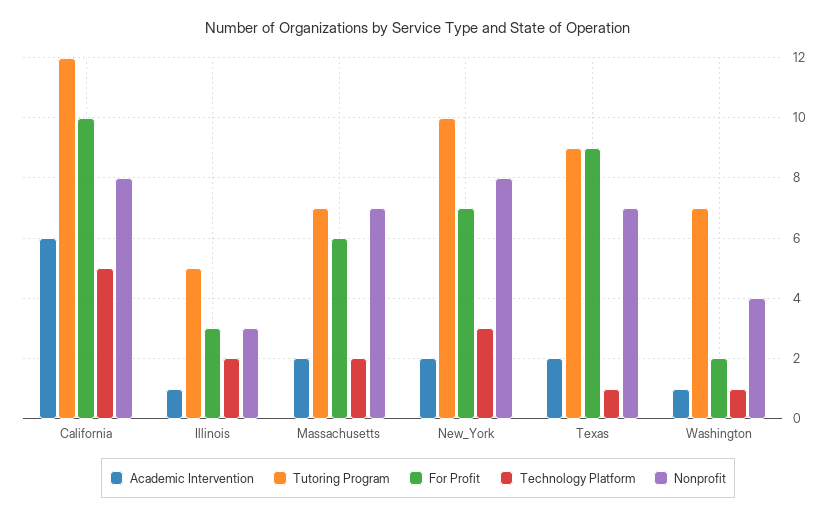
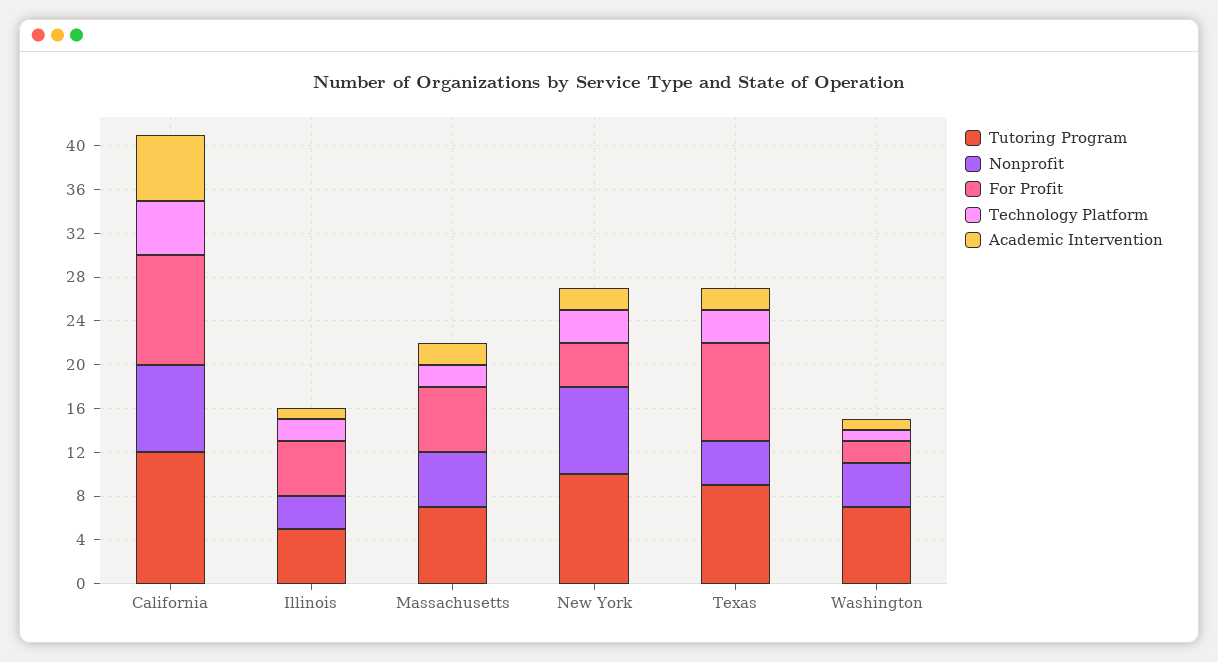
  {
    "Academic Intervention": {
      "California": 6,
      "Illinois": 1,
      "Massachusetts": 2,
      "New_York": 2,
      "Texas": 2,
      "Washington": 1
    },
    "Tutoring Program": {
      "California": 12,
      "Illinois": 5,
      "Massachusetts": 7,
      "New_York": 10,
      "Texas": 9,
      "Washington": 7
    },
    "For Profit": {
      "California": 10,
-     "Illinois": 3,
+     "Illinois": 5,
      "Massachusetts": 6,
-     "New_York": 7,
+     "New_York": 4,
      "Texas": 9,
      "Washington": 2
    },
    "Technology Platform": {
      "California": 5,
      "Illinois": 2,
      "Massachusetts": 2,
      "New_York": 3,
-     "Texas": 1,
+     "Texas": 3,
      "Washington": 1
    },
    "Nonprofit": {
      "California": 8,
      "Illinois": 3,
-     "Massachusetts": 7,
+     "Massachusetts": 5,
      "New_York": 8,
-     "Texas": 7,
+     "Texas": 4,
      "Washington": 4
    }
  }

